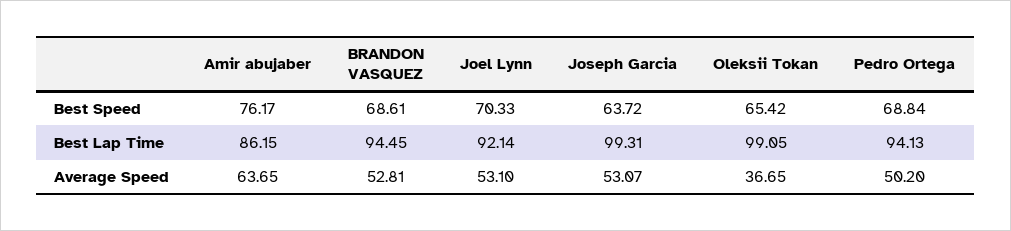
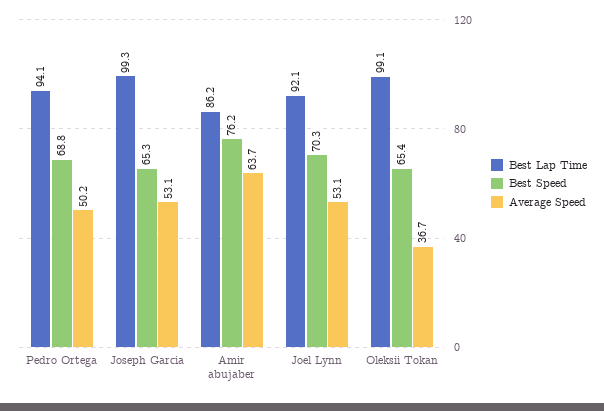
  {
    "Best Speed": {
      "Amir abujaber": 76.17,
-     "BRANDON VASQUEZ": 68.61,
      "Joel Lynn": 70.33,
-     "Joseph Garcia": 63.72,
+     "Joseph Garcia": 65.3,
      "Oleksii Tokan": 65.42,
      "Pedro Ortega": 68.84
    },
    "Best Lap Time": {
      "Amir abujaber": 86.15,
-     "BRANDON VASQUEZ": 94.45,
      "Joel Lynn": 92.14,
      "Joseph Garcia": 99.31,
      "Oleksii Tokan": 99.05,
      "Pedro Ortega": 94.13
    },
    "Average Speed": {
      "Amir abujaber": 63.65,
-     "BRANDON VASQUEZ": 52.81,
      "Joel Lynn": 53.1,
      "Joseph Garcia": 53.07,
      "Oleksii Tokan": 36.65,
      "Pedro Ortega": 50.2
    }
  }

